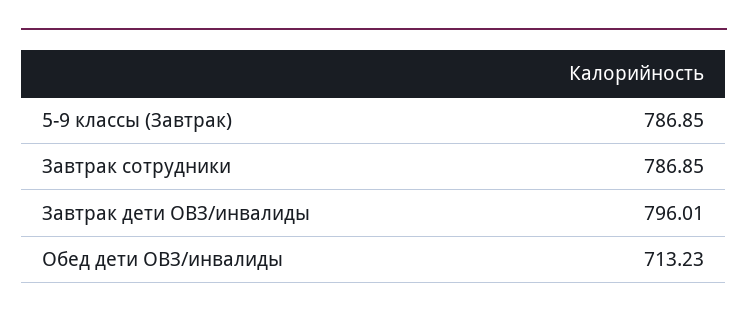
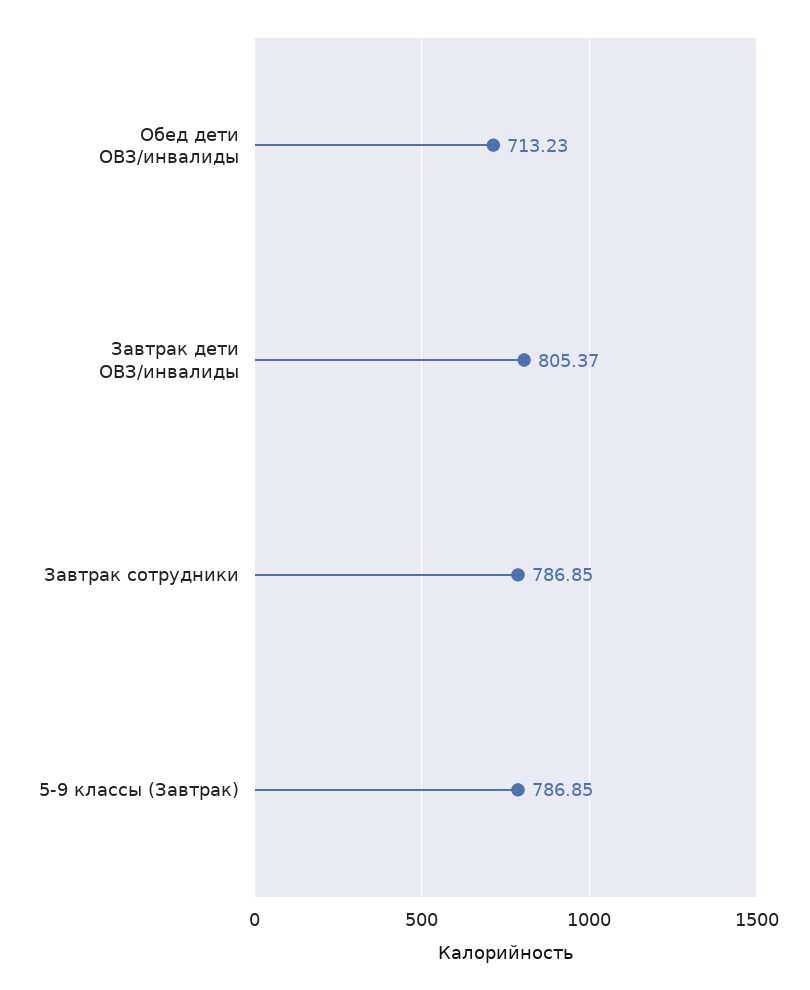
  {
    "5-9 классы (Завтрак)": 786.85,
    "Завтрак сотрудники": 786.85,
-   "Завтрак дети ОВЗ/инвалиды": 796.01,
+   "Завтрак дети ОВЗ/инвалиды": 805.37,
    "Обед дети ОВЗ/инвалиды": 713.23
  }

